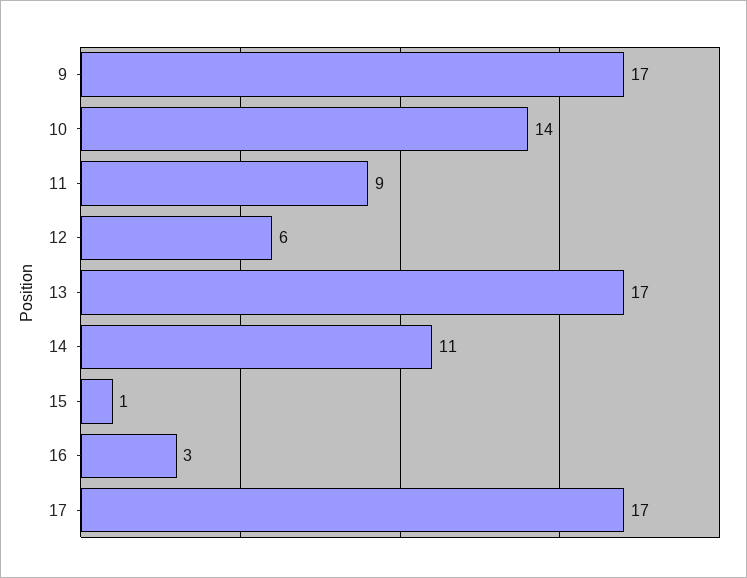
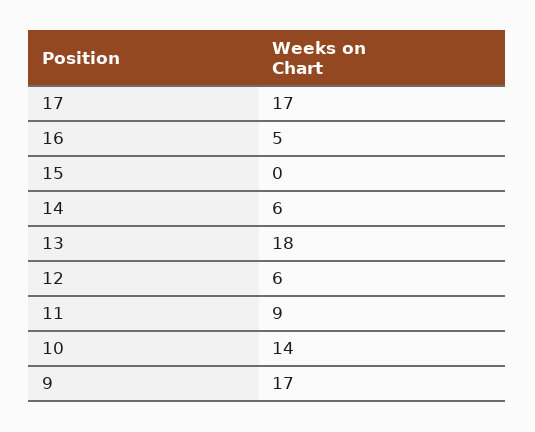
  {
    "9": 17,
    "10": 14,
    "11": 9,
    "12": 6,
-   "13": 17,
+   "13": 18,
-   "14": 11,
+   "14": 6,
-   "15": 1,
+   "15": 0,
-   "16": 3,
+   "16": 5,
    "17": 17
  }

